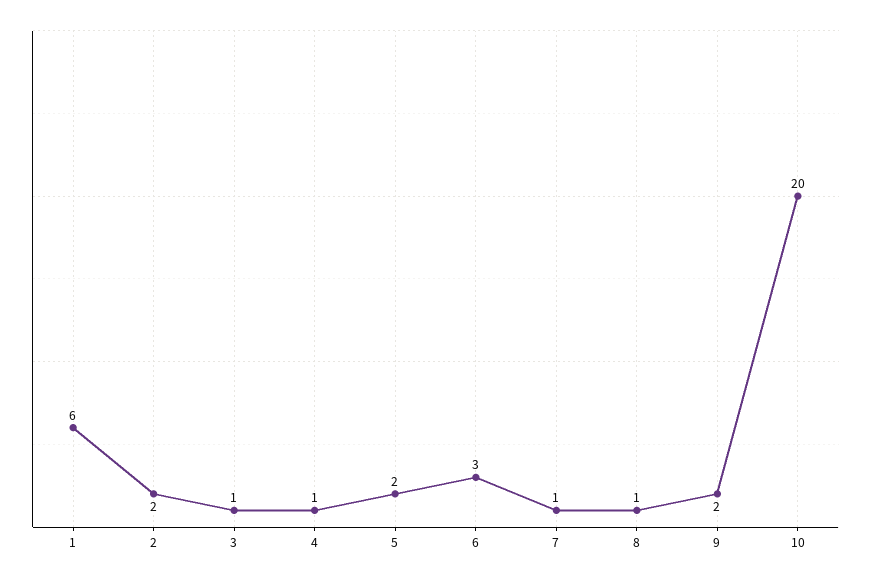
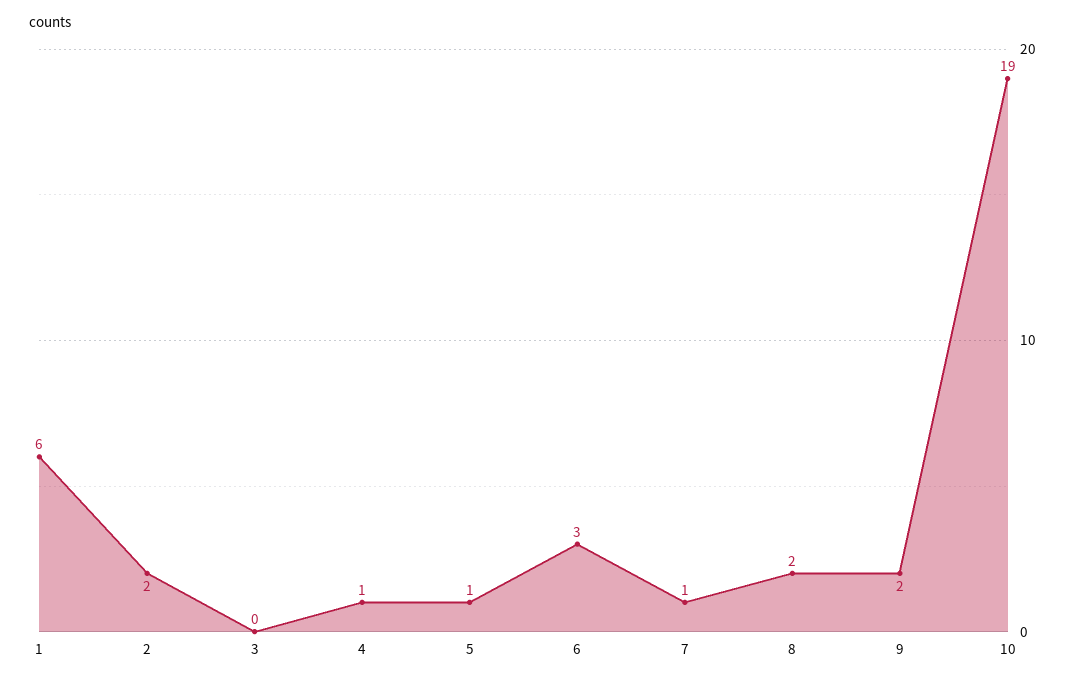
  {
    "1": 6,
    "2": 2,
-   "3": 1,
+   "3": 0,
    "4": 1,
-   "5": 2,
+   "5": 1,
    "6": 3,
    "7": 1,
-   "8": 1,
+   "8": 2,
    "9": 2,
-   "10": 20
+   "10": 19
  }

